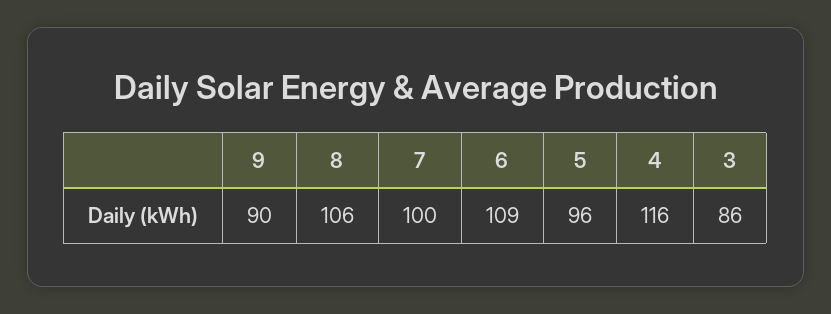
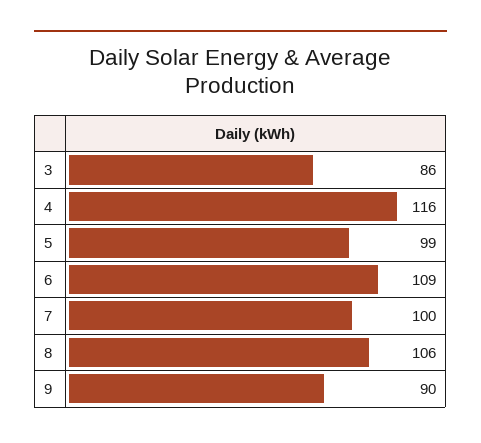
  {
    "9": 90,
    "8": 106,
    "7": 100,
    "6": 109,
-   "5": 96,
+   "5": 99,
    "4": 116,
    "3": 86
  }

